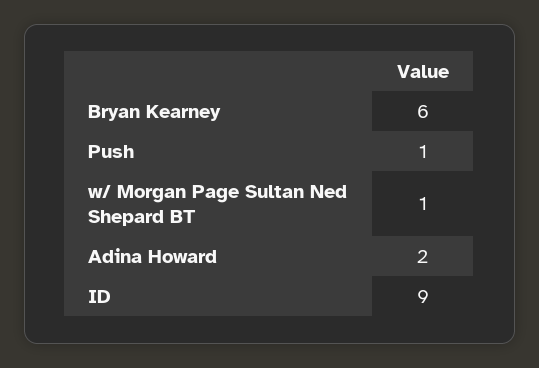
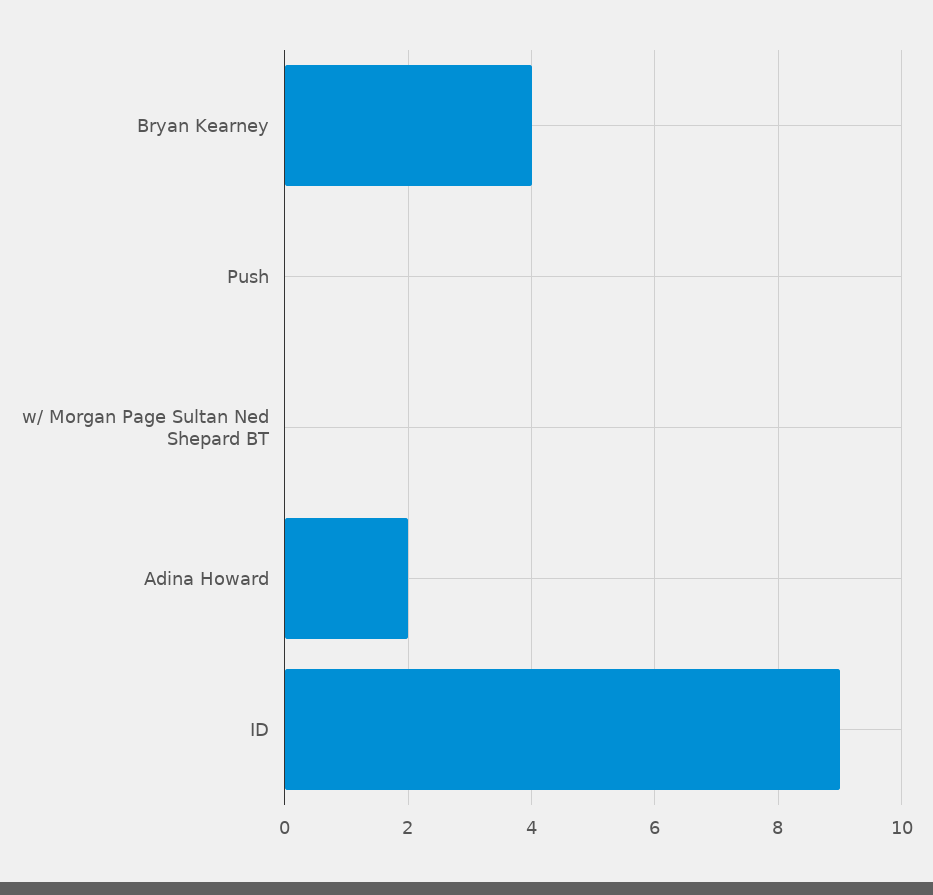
  {
-   "Bryan Kearney": 6,
+   "Bryan Kearney": 4,
-   "Push": 1,
+   "Push": 0,
-   "w/ Morgan Page Sultan Ned Shepard BT": 1,
+   "w/ Morgan Page Sultan Ned Shepard BT": 0,
    "Adina Howard": 2,
    "ID": 9
  }

